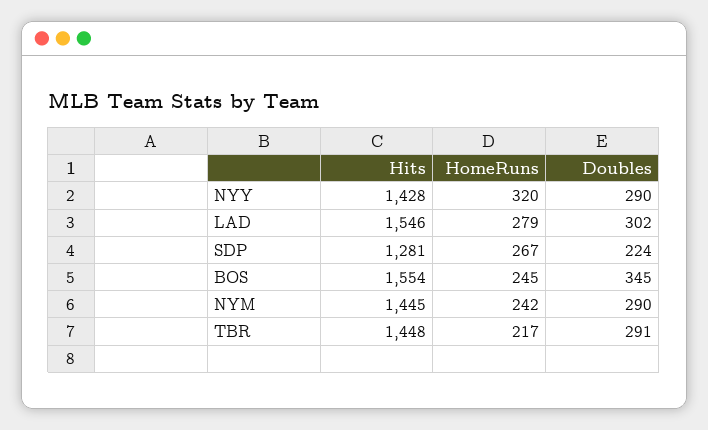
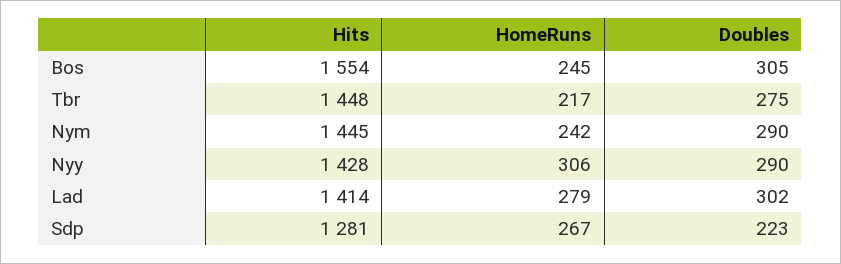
  {
    "Hits": {
      "NYY": 1428,
-     "LAD": 1546,
+     "LAD": 1414,
      "SDP": 1281,
      "BOS": 1554,
      "NYM": 1445,
      "TBR": 1448
    },
    "HomeRuns": {
-     "NYY": 320,
+     "NYY": 306,
      "LAD": 279,
      "SDP": 267,
      "BOS": 245,
      "NYM": 242,
      "TBR": 217
    },
    "Doubles": {
      "NYY": 290,
      "LAD": 302,
-     "SDP": 224,
+     "SDP": 223,
-     "BOS": 345,
+     "BOS": 305,
      "NYM": 290,
-     "TBR": 291
+     "TBR": 275
    }
  }

